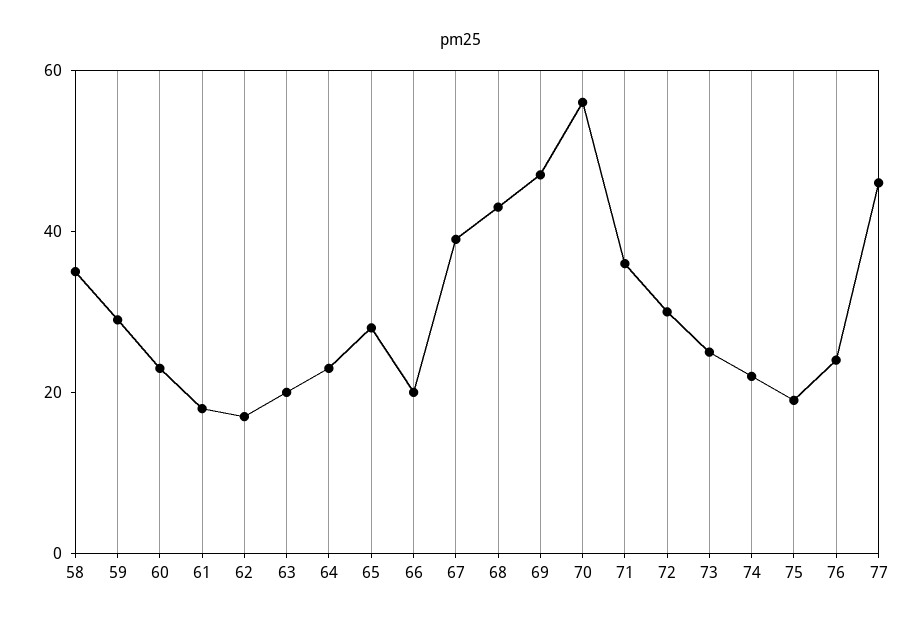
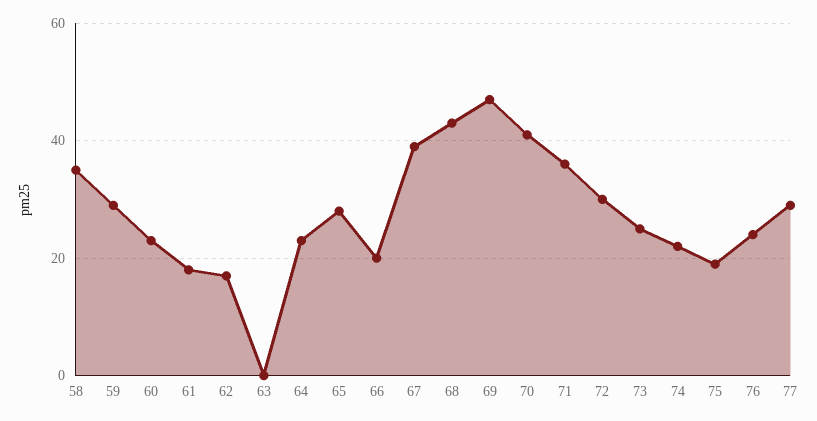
  {
    "58": 35,
    "59": 30,
    "60": 25,
    "61": 20,
    "62": 15,
-   "63": 20,
+   "63": 0,
    "64": 25,
    "65": 30,
    "66": 20,
    "67": 40,
    "68": 45,
    "69": 45,
-   "70": 55,
+   "70": 40,
    "71": 35,
    "72": 30,
    "73": 25,
    "74": 20,
    "75": 20,
    "76": 25,
-   "77": 45
+   "77": 30
  }

